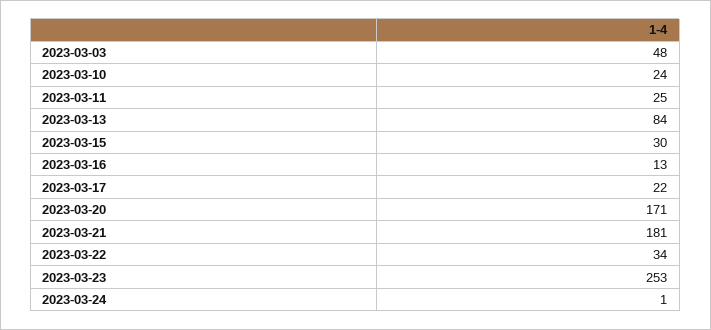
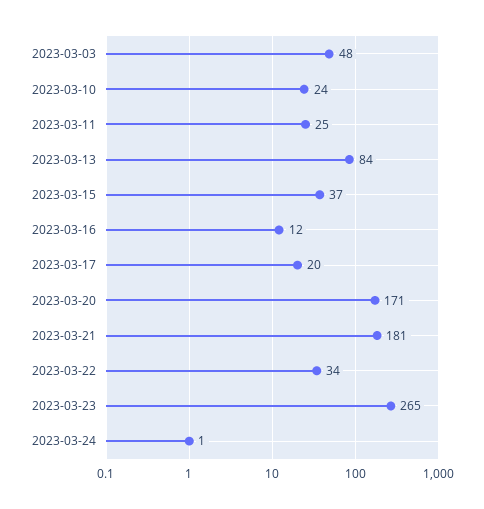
  {
    "2023-03-03": 48,
    "2023-03-10": 24,
    "2023-03-11": 25,
    "2023-03-13": 84,
-   "2023-03-15": 30,
+   "2023-03-15": 37,
-   "2023-03-16": 13,
+   "2023-03-16": 12,
-   "2023-03-17": 22,
+   "2023-03-17": 20,
    "2023-03-20": 171,
    "2023-03-21": 181,
    "2023-03-22": 34,
-   "2023-03-23": 253,
+   "2023-03-23": 265,
    "2023-03-24": 1
  }

